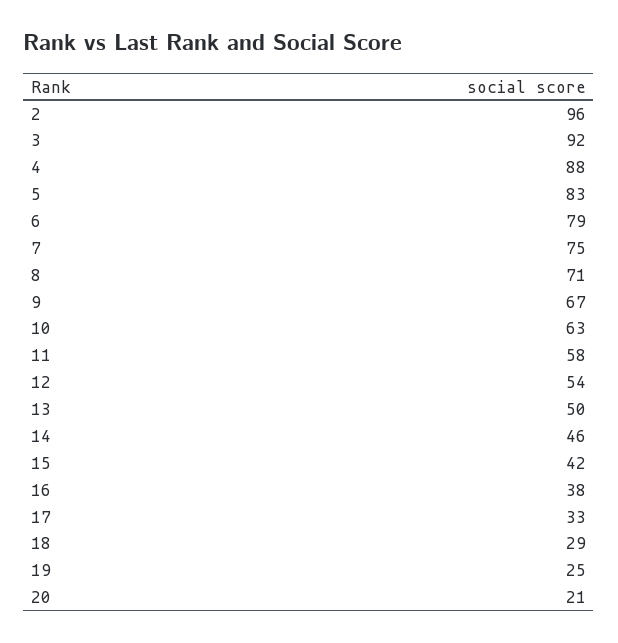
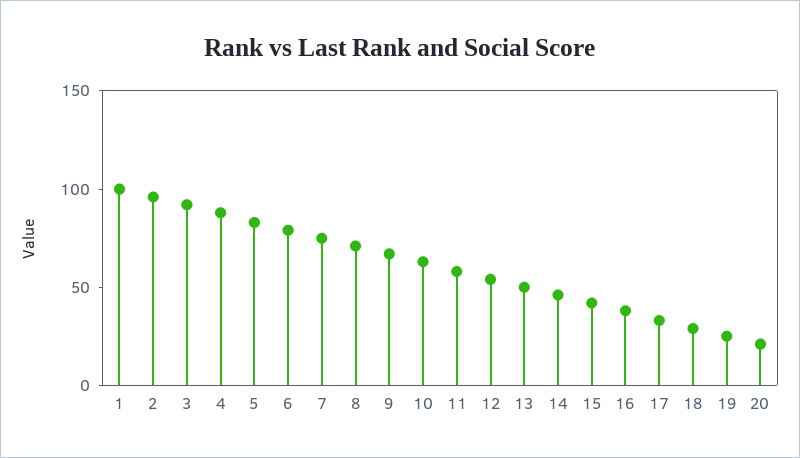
  {
    "2": 96,
    "3": 92,
    "4": 88,
    "5": 83,
    "6": 79,
    "7": 75,
    "8": 71,
    "9": 67,
    "10": 63,
    "11": 58,
    "12": 54,
    "13": 50,
    "14": 46,
    "15": 42,
    "16": 38,
    "17": 33,
    "18": 29,
    "19": 25,
-   "20": 21
+   "20": 21,
+   "1": 100
  }

